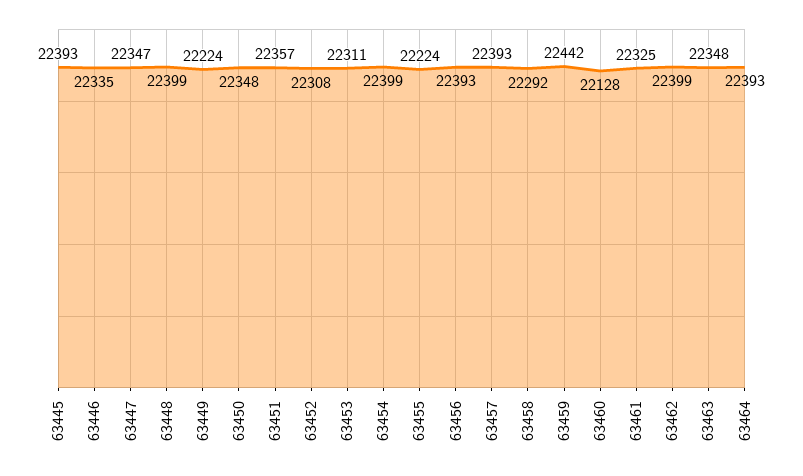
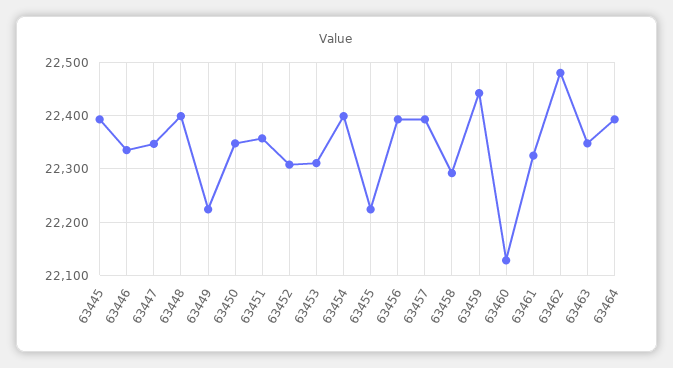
  {
    "63445": 22393,
    "63446": 22335,
    "63447": 22347,
    "63448": 22399,
    "63449": 22224,
    "63450": 22348,
    "63451": 22357,
    "63452": 22308,
    "63453": 22311,
    "63454": 22399,
    "63455": 22224,
    "63456": 22393,
    "63457": 22393,
    "63458": 22292,
    "63459": 22442,
    "63460": 22128,
    "63461": 22325,
-   "63462": 22399,
+   "63462": 22480,
    "63463": 22348,
    "63464": 22393
  }

